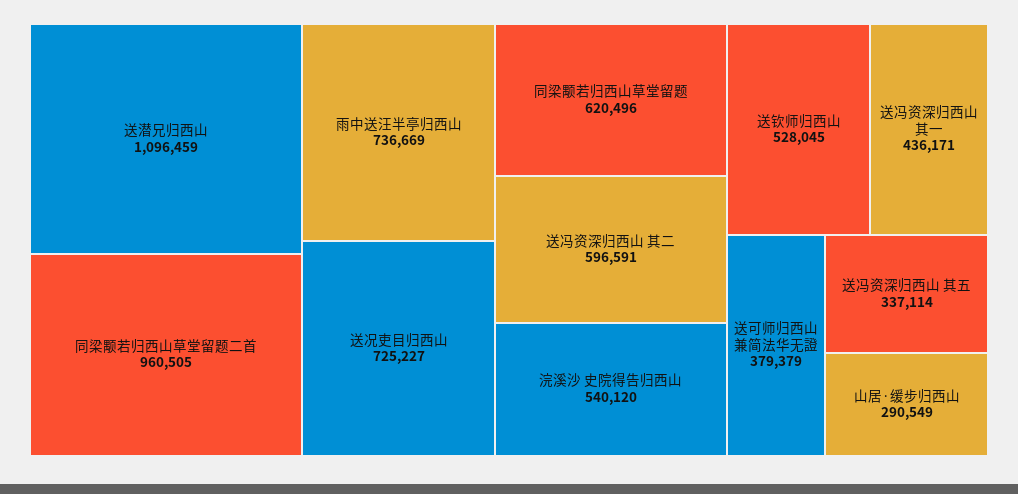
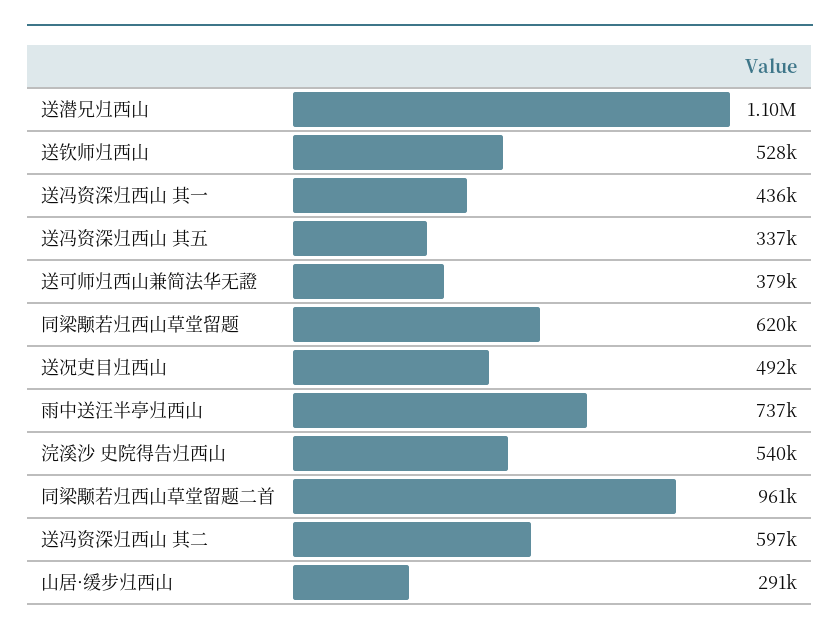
  {
    "送潜兄归西山": 1096459,
    "同梁颙若归西山草堂留题二首": 960505,
    "雨中送汪半亭归西山": 736669,
-   "送况吏目归西山": 725227,
+   "送况吏目归西山": 492000,
    "同梁颙若归西山草堂留题": 620496,
    "送冯资深归西山 其二": 596591,
    "浣溪沙 史院得告归西山": 540120,
    "送钦师归西山": 528045,
    "送冯资深归西山 其一": 436171,
    "送可师归西山兼简法华无證": 379379,
    "送冯资深归西山 其五": 337114,
    "山居·缓步归西山": 290549
  }

